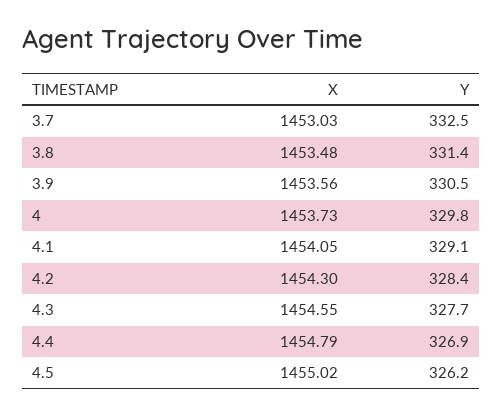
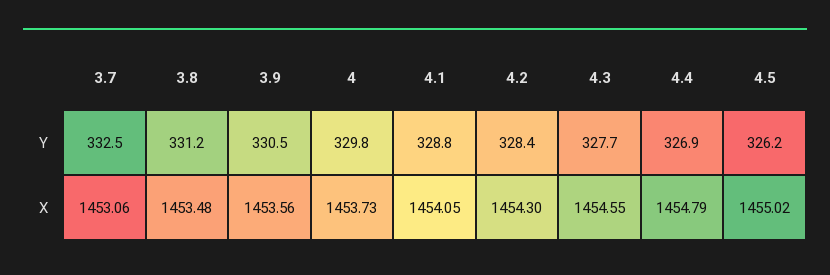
  {
    "X": {
-     "3.7": 1453.03,
+     "3.7": 1453.06,
      "3.8": 1453.48,
      "3.9": 1453.56,
      "4": 1453.73,
      "4.1": 1454.05,
      "4.2": 1454.3,
      "4.3": 1454.55,
      "4.4": 1454.79,
      "4.5": 1455.02
    },
    "Y": {
      "3.7": 332.5,
-     "3.8": 331.4,
+     "3.8": 331.2,
      "3.9": 330.5,
      "4": 329.8,
-     "4.1": 329.1,
+     "4.1": 328.8,
      "4.2": 328.4,
      "4.3": 327.7,
      "4.4": 326.9,
      "4.5": 326.2
    }
  }

